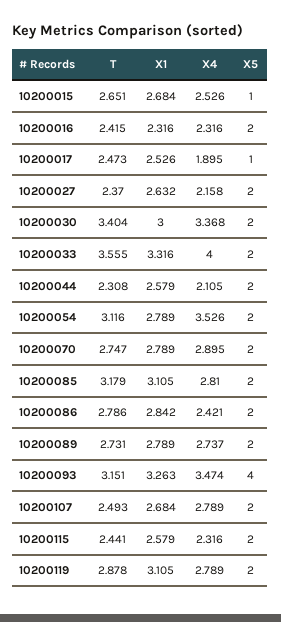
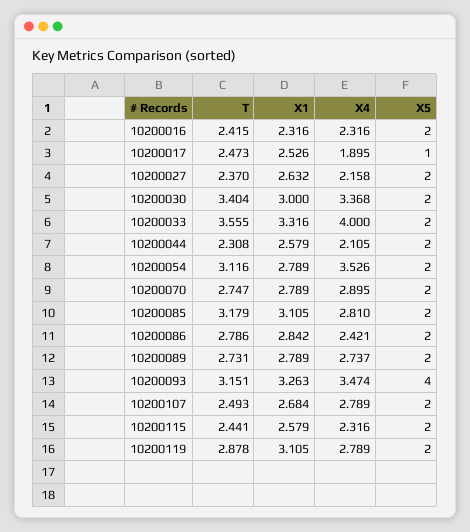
  {
    "T": {
-     "10200015": 2.651,
      "10200016": 2.415,
      "10200017": 2.473,
      "10200027": 2.37,
      "10200030": 3.404,
      "10200033": 3.555,
      "10200044": 2.308,
      "10200054": 3.116,
      "10200070": 2.747,
      "10200085": 3.179,
      "10200086": 2.786,
      "10200089": 2.731,
      "10200093": 3.151,
      "10200107": 2.493,
      "10200115": 2.441,
      "10200119": 2.878
    },
    "X1": {
-     "10200015": 2.684,
      "10200016": 2.316,
      "10200017": 2.526,
      "10200027": 2.632,
      "10200030": 3,
      "10200033": 3.316,
      "10200044": 2.579,
      "10200054": 2.789,
      "10200070": 2.789,
      "10200085": 3.105,
      "10200086": 2.842,
      "10200089": 2.789,
      "10200093": 3.263,
      "10200107": 2.684,
      "10200115": 2.579,
      "10200119": 3.105
    },
    "X4": {
-     "10200015": 2.526,
      "10200016": 2.316,
      "10200017": 1.895,
      "10200027": 2.158,
      "10200030": 3.368,
      "10200033": 4,
      "10200044": 2.105,
      "10200054": 3.526,
      "10200070": 2.895,
      "10200085": 2.81,
      "10200086": 2.421,
      "10200089": 2.737,
      "10200093": 3.474,
      "10200107": 2.789,
      "10200115": 2.316,
      "10200119": 2.789
    },
    "X5": {
-     "10200015": 1,
      "10200016": 2,
      "10200017": 1,
      "10200027": 2,
      "10200030": 2,
      "10200033": 2,
      "10200044": 2,
      "10200054": 2,
      "10200070": 2,
      "10200085": 2,
      "10200086": 2,
      "10200089": 2,
      "10200093": 4,
      "10200107": 2,
      "10200115": 2,
      "10200119": 2
    }
  }

